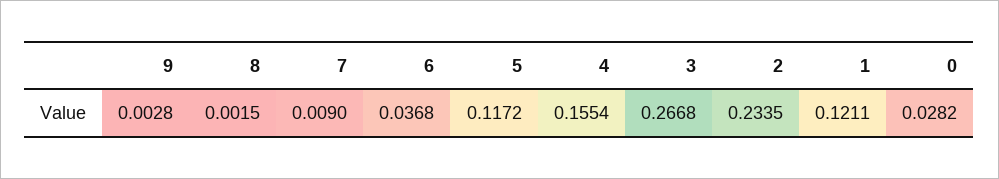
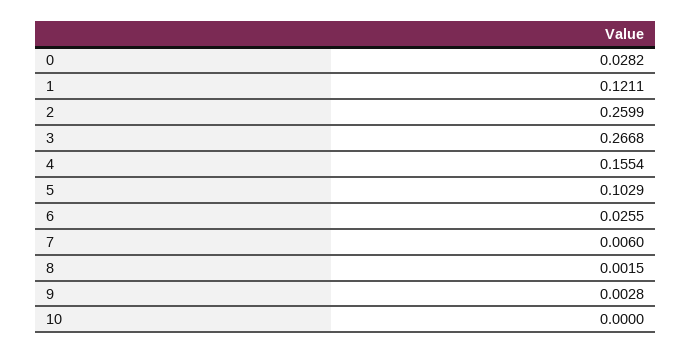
  {
    "9": 0.0028,
    "8": 0.0015,
-   "7": 0.009,
+   "7": 0.006,
-   "6": 0.0368,
+   "6": 0.0255,
-   "5": 0.1172,
+   "5": 0.1029,
    "4": 0.1554,
    "3": 0.2668,
-   "2": 0.2335,
+   "2": 0.2599,
    "1": 0.1211,
-   "0": 0.0282
+   "0": 0.0282,
+   "10": 0
  }

